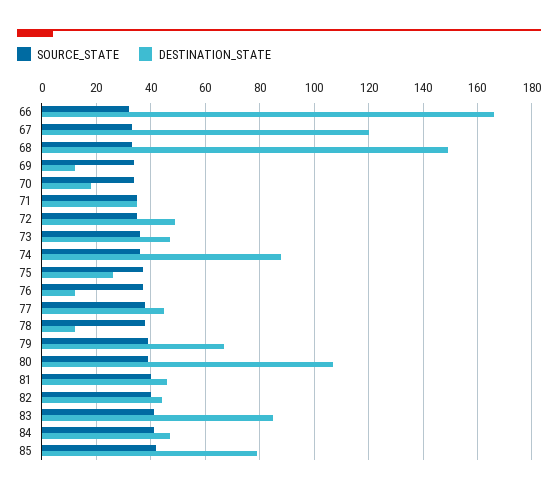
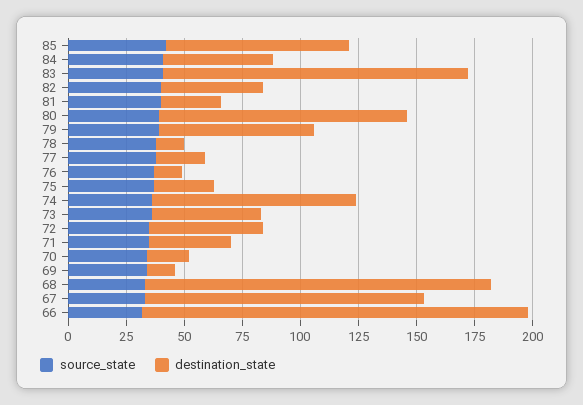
  {
    "SOURCE_STATE": {
      "66": 30,
      "67": 35,
      "68": 35,
      "69": 35,
      "70": 35,
      "71": 35,
      "72": 35,
      "73": 35,
      "74": 35,
      "75": 35,
      "76": 35,
      "77": 40,
      "78": 40,
      "79": 40,
      "80": 40,
      "81": 40,
      "82": 40,
      "83": 40,
      "84": 40,
      "85": 40
    },
    "DESTINATION_STATE": {
      "66": 165,
      "67": 120,
      "68": 150,
      "69": 10,
      "70": 20,
      "71": 35,
      "72": 50,
      "73": 45,
      "74": 90,
      "75": 25,
      "76": 10,
-     "77": 45,
+     "77": 20,
      "78": 10,
      "79": 65,
      "80": 105,
-     "81": 45,
+     "81": 25,
      "82": 45,
-     "83": 85,
+     "83": 130,
      "84": 45,
      "85": 80
    }
  }

